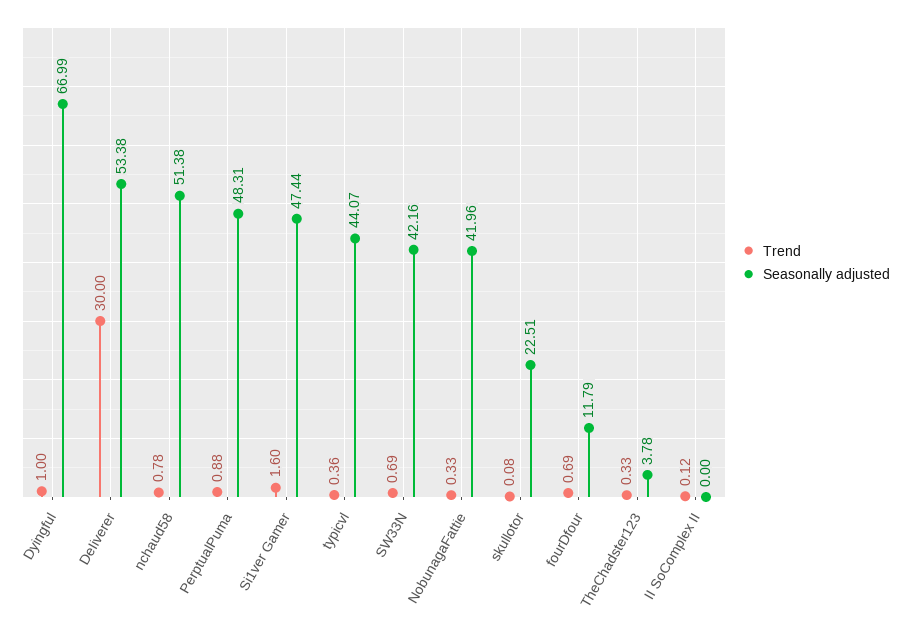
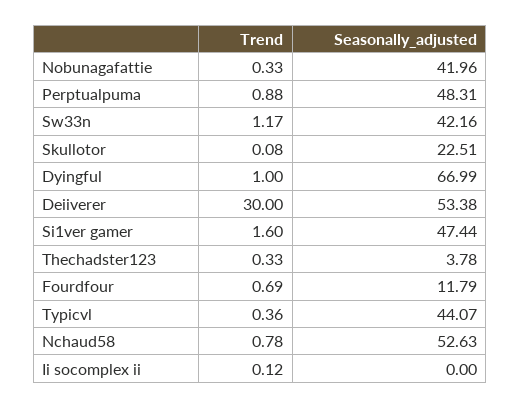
  {
    "Trend": {
      "Dyingful": 1,
      "DeIiverer": 30,
      "nchaud58": 0.78,
      "PerptualPuma": 0.88,
      "Si1ver Gamer": 1.6,
      "typicvl": 0.36,
-     "SW33N": 0.69,
+     "SW33N": 1.17,
      "NobunagaFattie": 0.33,
      "skullotor": 0.08,
      "fourDfour": 0.69,
      "TheChadster123": 0.33,
      "II SoComplex II": 0.12
    },
    "Seasonally adjusted": {
      "Dyingful": 66.99,
      "DeIiverer": 53.38,
-     "nchaud58": 51.38,
+     "nchaud58": 52.63,
      "PerptualPuma": 48.31,
      "Si1ver Gamer": 47.44,
      "typicvl": 44.07,
      "SW33N": 42.16,
      "NobunagaFattie": 41.96,
      "skullotor": 22.51,
      "fourDfour": 11.79,
      "TheChadster123": 3.78,
      "II SoComplex II": 0
    }
  }

